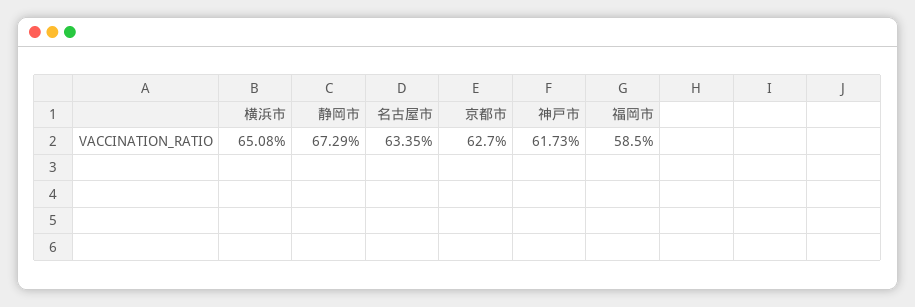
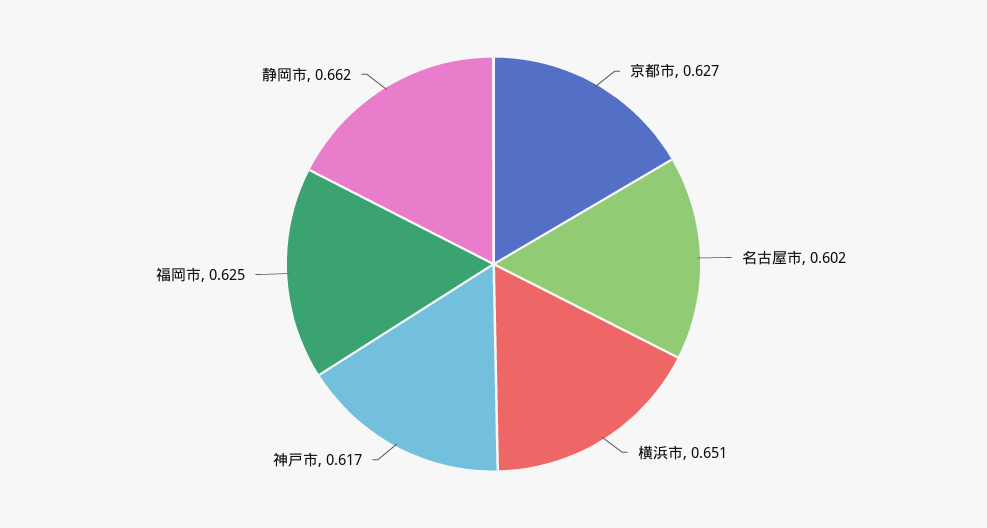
  {
    "横浜市": 0.6508,
-   "静岡市": 0.6729,
+   "静岡市": 0.662,
-   "名古屋市": 0.6335,
+   "名古屋市": 0.602,
    "京都市": 0.627,
    "神戸市": 0.6173,
-   "福岡市": 0.585
+   "福岡市": 0.625
  }

